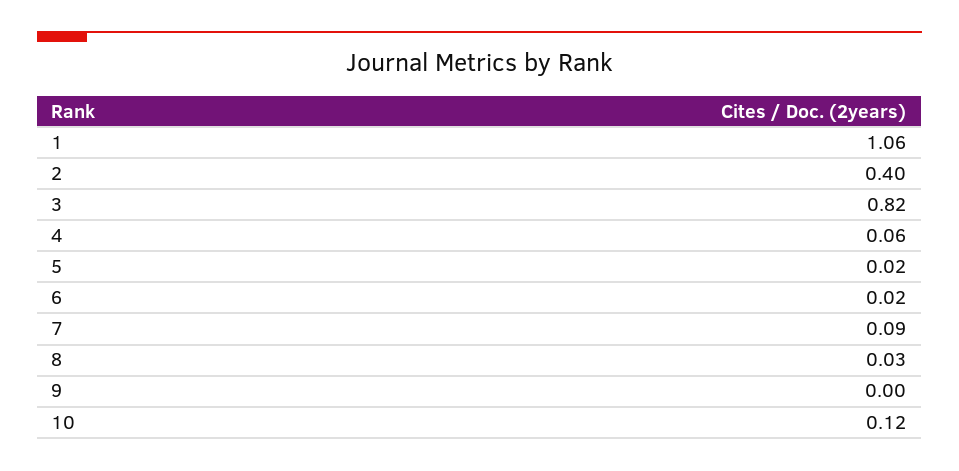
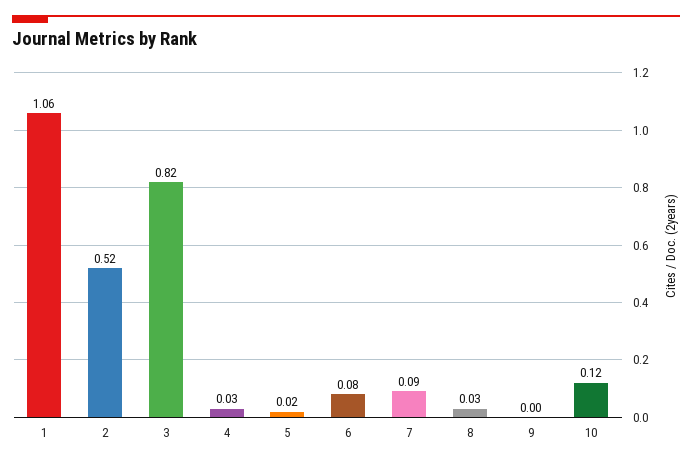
  {
    "1": 1.06,
-   "2": 0.4,
+   "2": 0.52,
    "3": 0.82,
-   "4": 0.06,
+   "4": 0.03,
    "5": 0.02,
-   "6": 0.02,
+   "6": 0.08,
    "7": 0.09,
    "8": 0.03,
    "9": 0,
    "10": 0.12
  }

